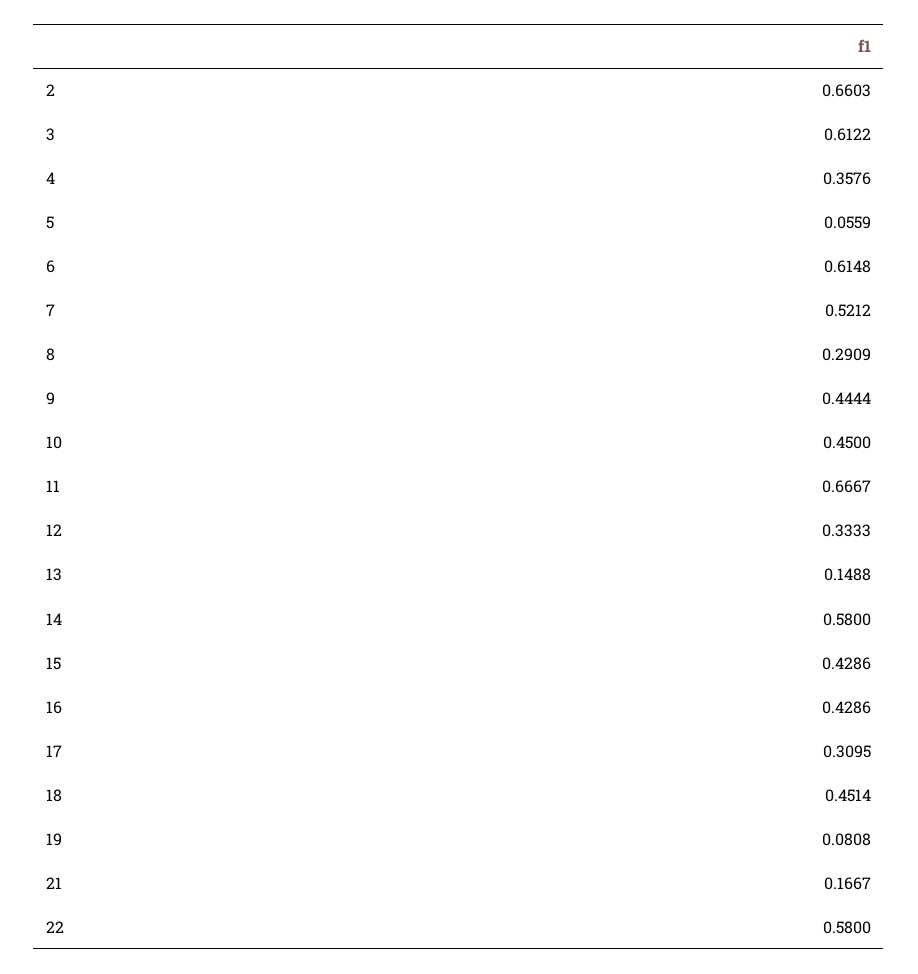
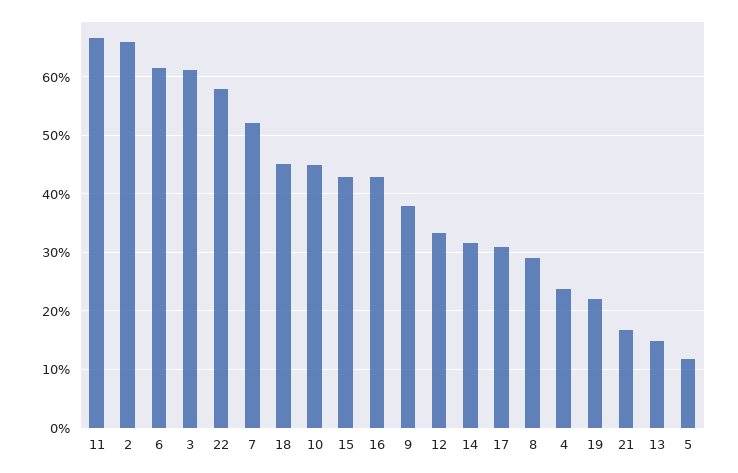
  {
    "2": 0.6603,
    "3": 0.6122,
-   "4": 0.3576,
+   "4": 0.24,
-   "5": 0.0559,
+   "5": 0.12,
    "6": 0.6148,
    "7": 0.5212,
    "8": 0.2909,
-   "9": 0.4444,
+   "9": 0.38,
    "10": 0.45,
    "11": 0.6667,
    "12": 0.3333,
    "13": 0.1488,
-   "14": 0.58,
+   "14": 0.32,
    "15": 0.4286,
    "16": 0.4286,
    "17": 0.3095,
    "18": 0.4514,
-   "19": 0.0808,
+   "19": 0.22,
    "21": 0.1667,
    "22": 0.58
  }

